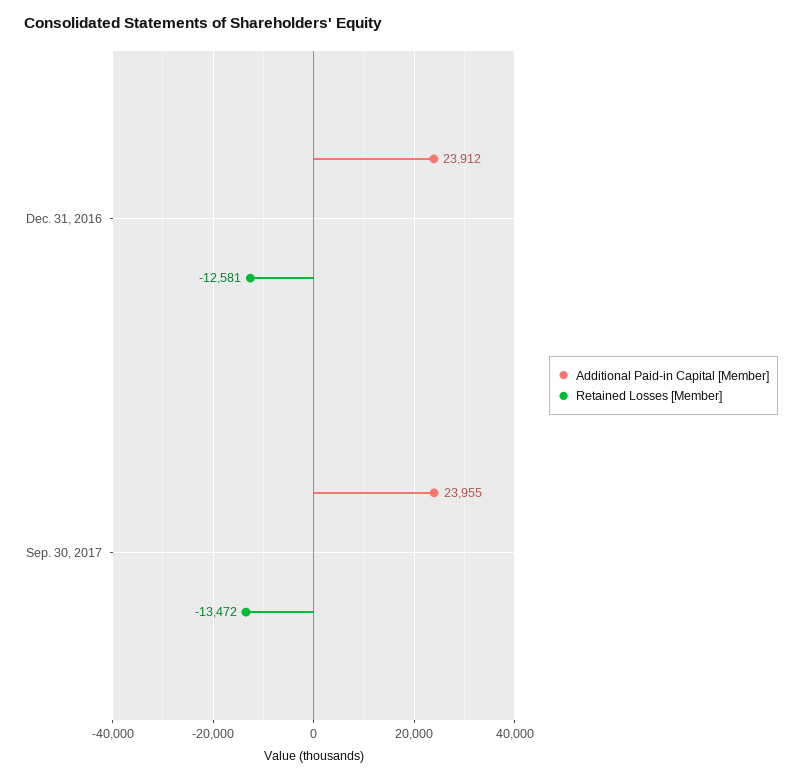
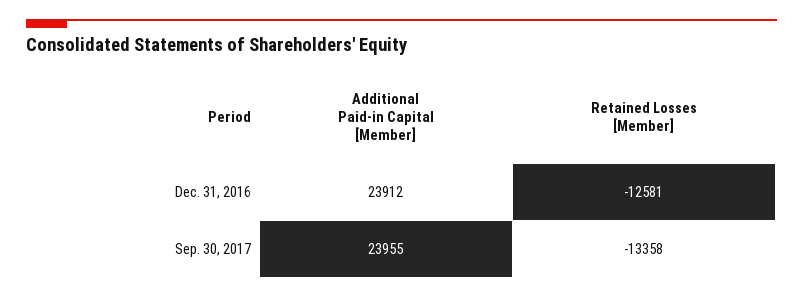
  {
    "Additional Paid-in Capital [Member]": {
      "Dec. 31, 2016": 23912,
      "Sep. 30, 2017": 23955
    },
    "Retained Losses [Member]": {
      "Dec. 31, 2016": -12581,
-     "Sep. 30, 2017": -13472
+     "Sep. 30, 2017": -13358
    }
  }

